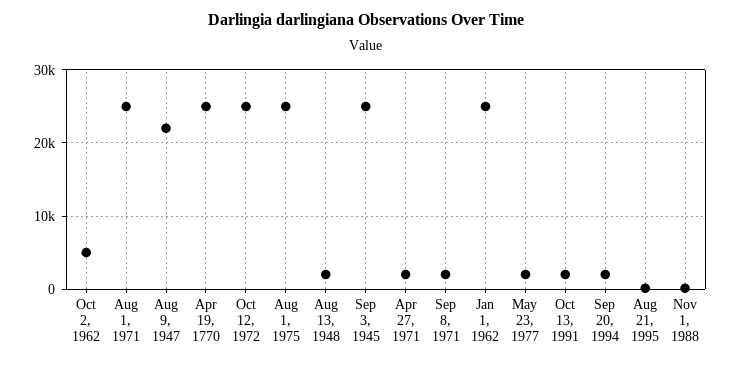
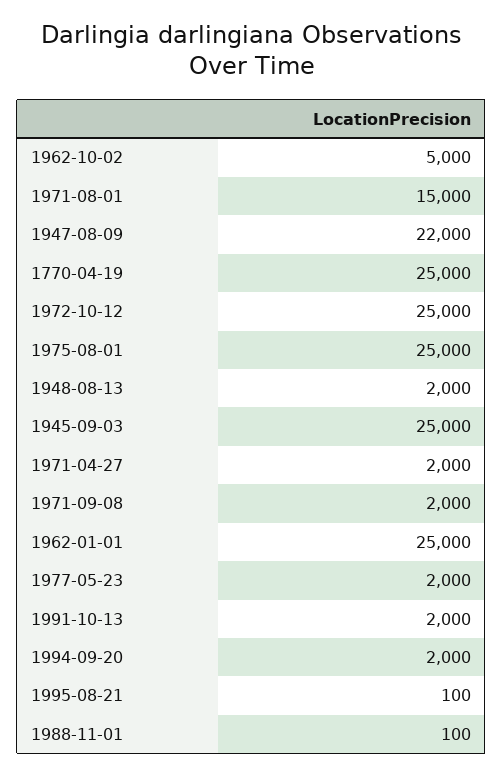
  {
    "Oct 2, 1962": 5000,
-   "Aug 1, 1971": 25000,
+   "Aug 1, 1971": 15000,
    "Aug 9, 1947": 22000,
    "Apr 19, 1770": 25000,
    "Oct 12, 1972": 25000,
    "Aug 1, 1975": 25000,
    "Aug 13, 1948": 2000,
    "Sep 3, 1945": 25000,
    "Apr 27, 1971": 2000,
    "Sep 8, 1971": 2000,
    "Jan 1, 1962": 25000,
    "May 23, 1977": 2000,
    "Oct 13, 1991": 2000,
    "Sep 20, 1994": 2000,
    "Aug 21, 1995": 100,
    "Nov 1, 1988": 100
  }

